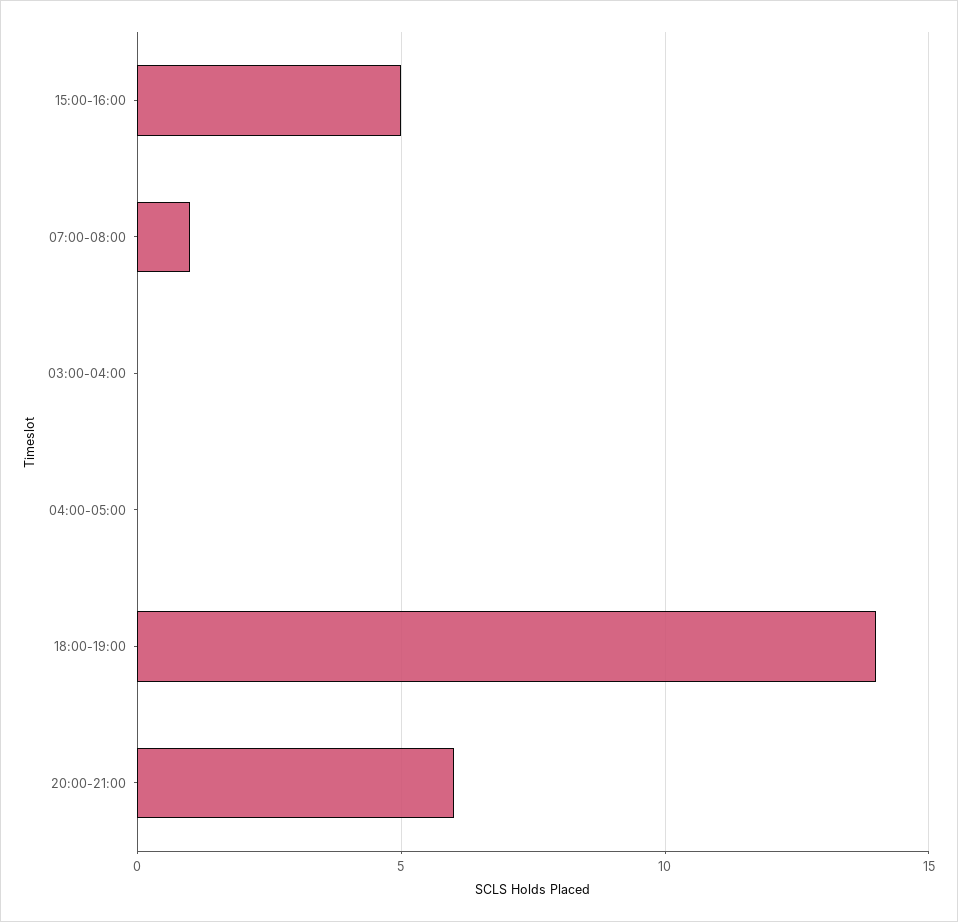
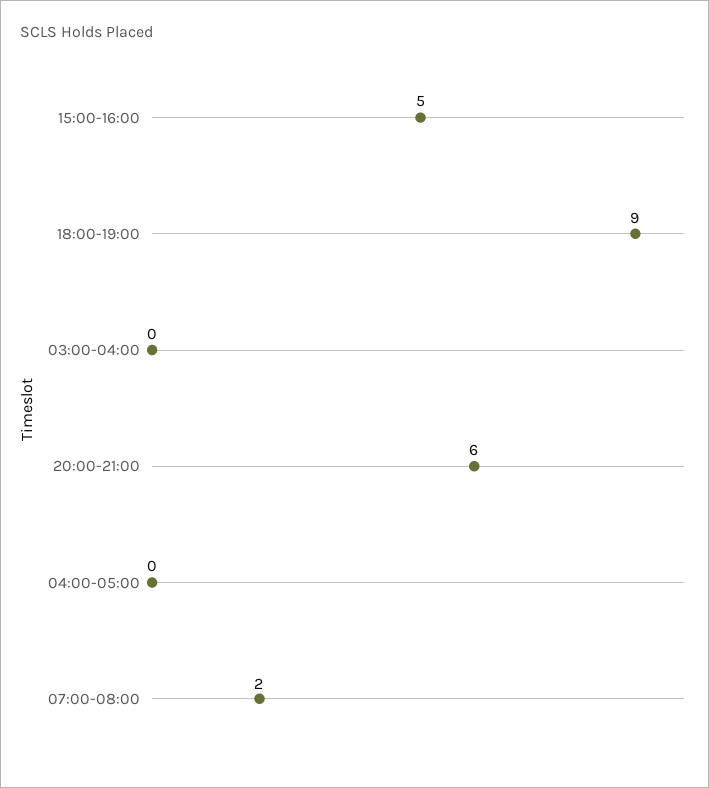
  {
    "15:00-16:00": 5,
-   "07:00-08:00": 1,
+   "07:00-08:00": 2,
    "03:00-04:00": 0,
    "04:00-05:00": 0,
-   "18:00-19:00": 14,
+   "18:00-19:00": 9,
    "20:00-21:00": 6
  }

